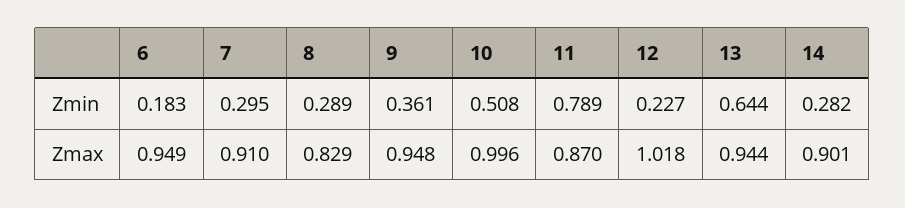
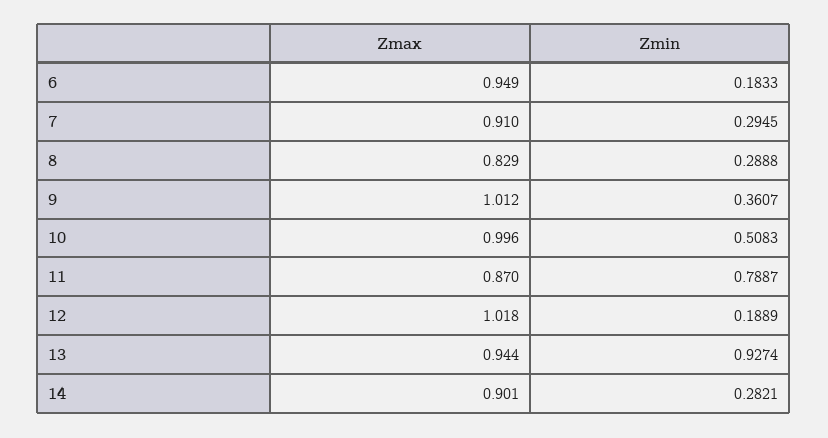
  {
    "6": {
      "Zmin": 0.1833,
      "Zmax": 0.949
    },
    "7": {
      "Zmin": 0.2945,
      "Zmax": 0.91
    },
    "8": {
      "Zmin": 0.2888,
      "Zmax": 0.829
    },
    "9": {
      "Zmin": 0.3607,
-     "Zmax": 0.948
+     "Zmax": 1.012
    },
    "10": {
      "Zmin": 0.5083,
      "Zmax": 0.996
    },
    "11": {
      "Zmin": 0.7887,
      "Zmax": 0.87
    },
    "12": {
-     "Zmin": 0.227,
+     "Zmin": 0.1889,
      "Zmax": 1.018
    },
    "13": {
-     "Zmin": 0.644,
+     "Zmin": 0.9274,
      "Zmax": 0.944
    },
    "14": {
      "Zmin": 0.2821,
      "Zmax": 0.901
    }
  }

